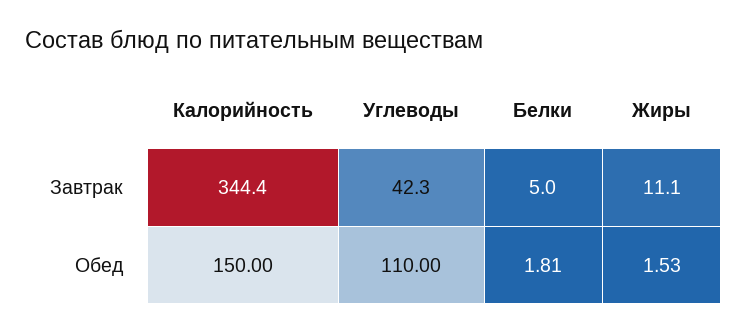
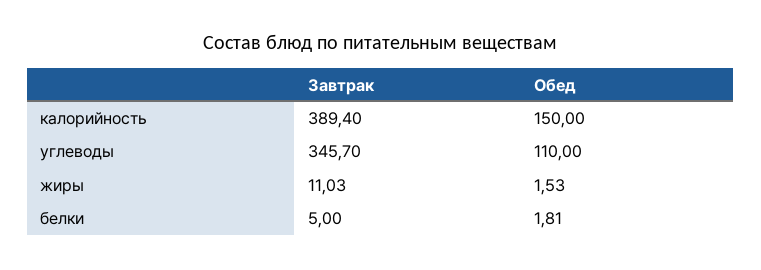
  {
    "Калорийность": {
-     "Завтрак": 344.4,
+     "Завтрак": 389.4,
      "Обед": 150
    },
    "Углеводы": {
-     "Завтрак": 42.3,
+     "Завтрак": 345.7,
      "Обед": 110
    },
    "Белки": {
      "Завтрак": 5,
      "Обед": 1.81
    },
    "Жиры": {
-     "Завтрак": 11.1,
+     "Завтрак": 11.03,
      "Обед": 1.53
    }
  }

